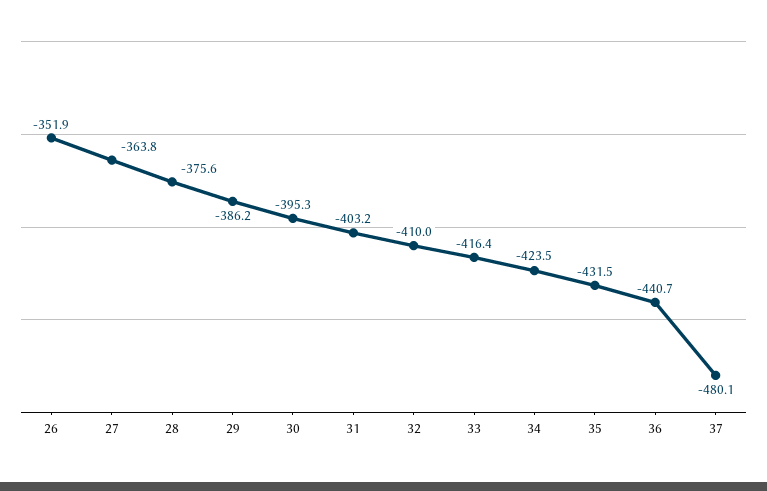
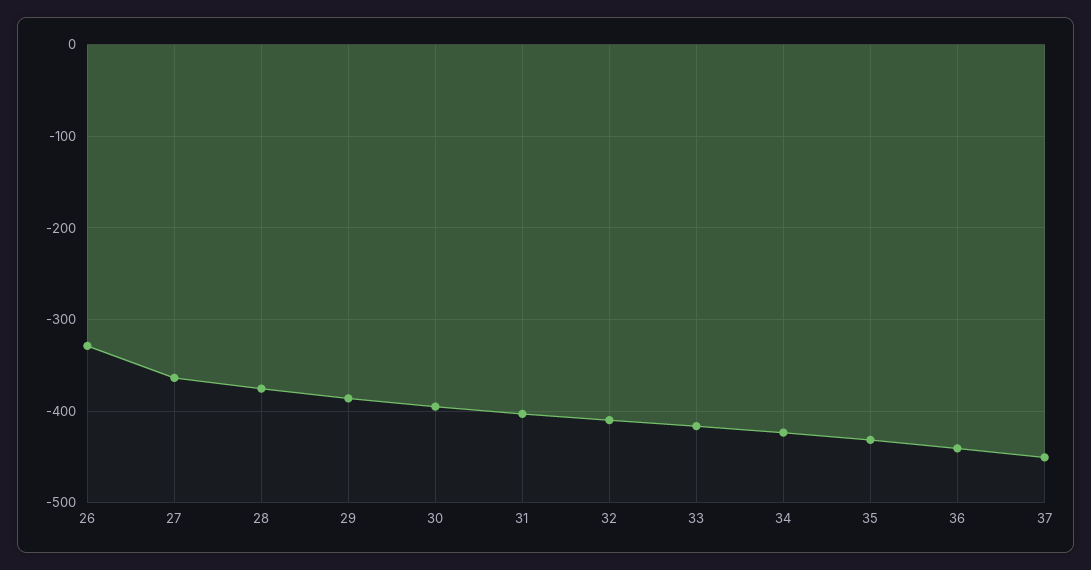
  {
-   "26": -351.9,
+   "26": -330,
    "27": -363.8,
    "28": -375.6,
    "29": -386.2,
    "30": -395.3,
    "31": -403.2,
    "32": -410,
    "33": -416.4,
    "34": -423.5,
    "35": -431.5,
    "36": -440.7,
-   "37": -480.1
+   "37": -450
  }

